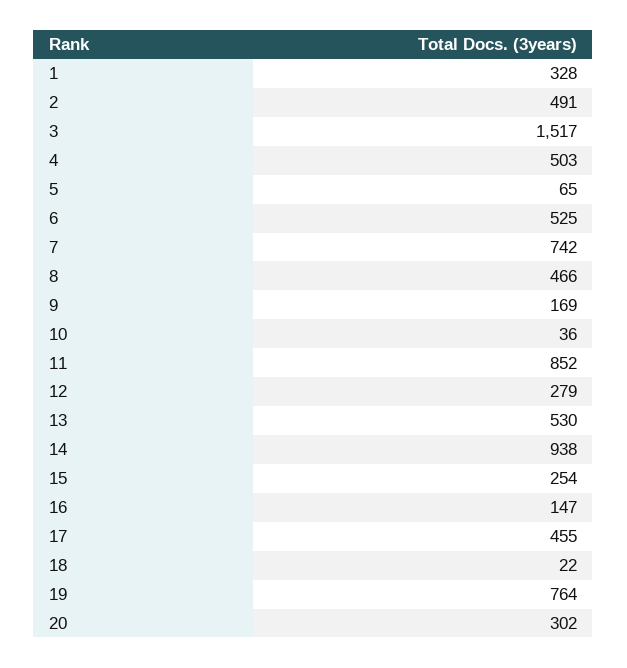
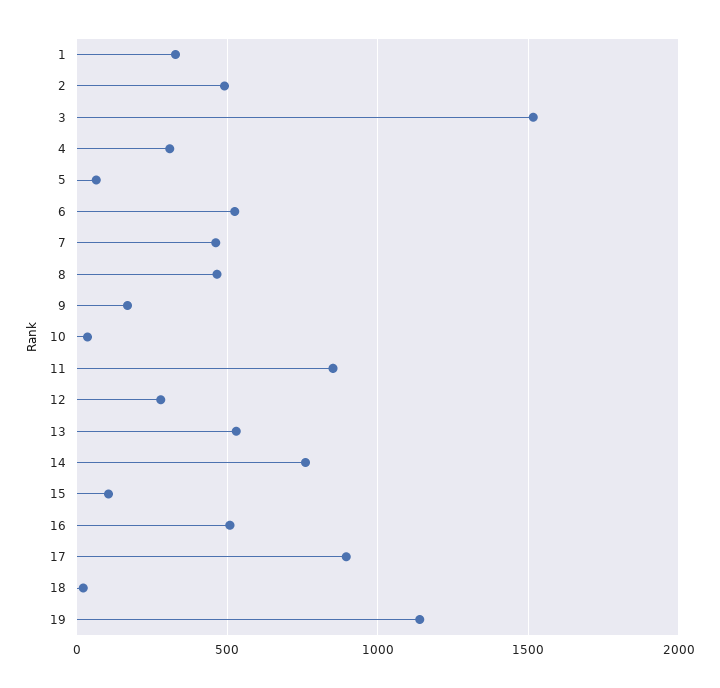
  {
    "1": 328,
    "2": 491,
    "3": 1517,
-   "4": 503,
+   "4": 300,
    "5": 65,
    "6": 525,
-   "7": 742,
+   "7": 450,
    "8": 466,
    "9": 169,
    "10": 36,
    "11": 852,
    "12": 279,
    "13": 530,
-   "14": 938,
+   "14": 750,
-   "15": 254,
+   "15": 100,
-   "16": 147,
+   "16": 500,
-   "17": 455,
+   "17": 900,
    "18": 22,
-   "19": 764,
+   "19": 1150
-   "20": 302
  }

